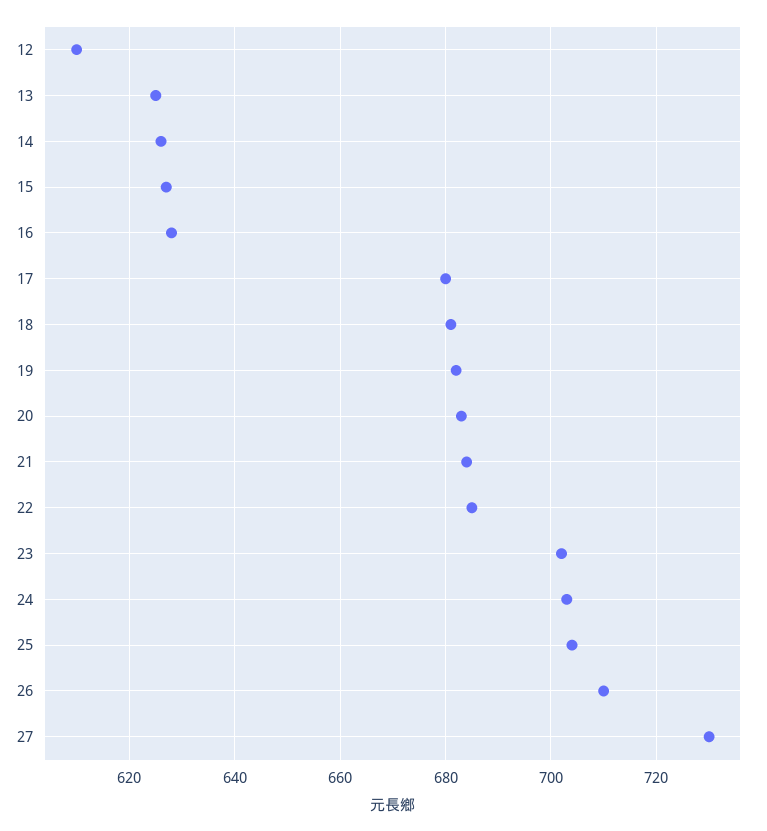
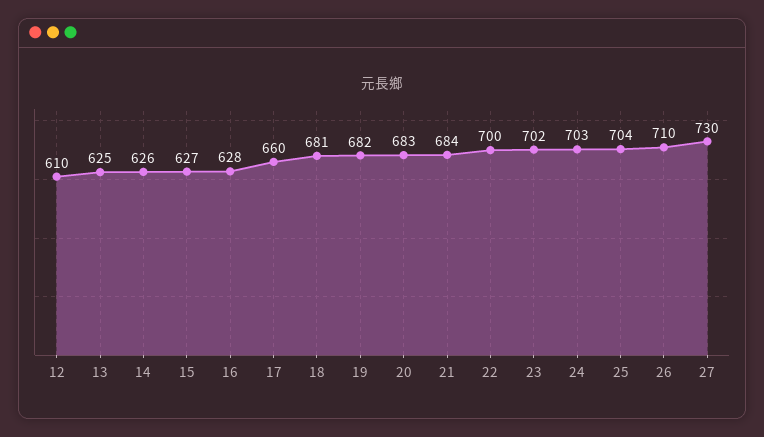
  {
    "12": 610,
    "13": 625,
    "14": 626,
    "15": 627,
    "16": 628,
-   "17": 680,
+   "17": 660,
    "18": 681,
    "19": 682,
    "20": 683,
    "21": 684,
-   "22": 685,
+   "22": 700,
    "23": 702,
    "24": 703,
    "25": 704,
    "26": 710,
    "27": 730
  }

